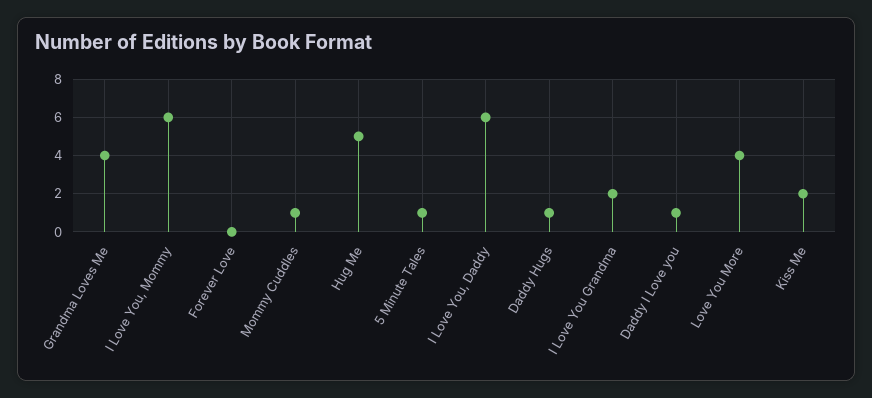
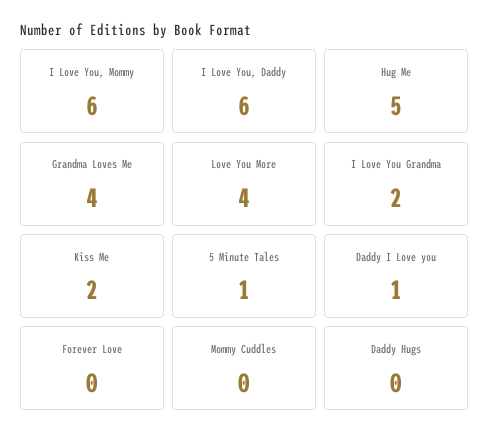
  {
    "Grandma Loves Me": 4,
    "I Love You, Mommy": 6,
    "Forever Love": 0,
-   "Mommy Cuddles": 1,
+   "Mommy Cuddles": 0,
    "Hug Me": 5,
    "5 Minute Tales": 1,
    "I Love You, Daddy": 6,
-   "Daddy Hugs": 1,
+   "Daddy Hugs": 0,
    "I Love You Grandma": 2,
    "Daddy I Love you": 1,
    "Love You More": 4,
    "Kiss Me": 2
  }

